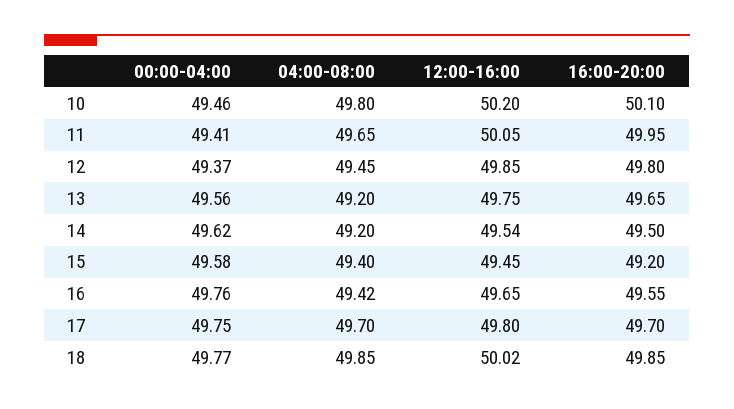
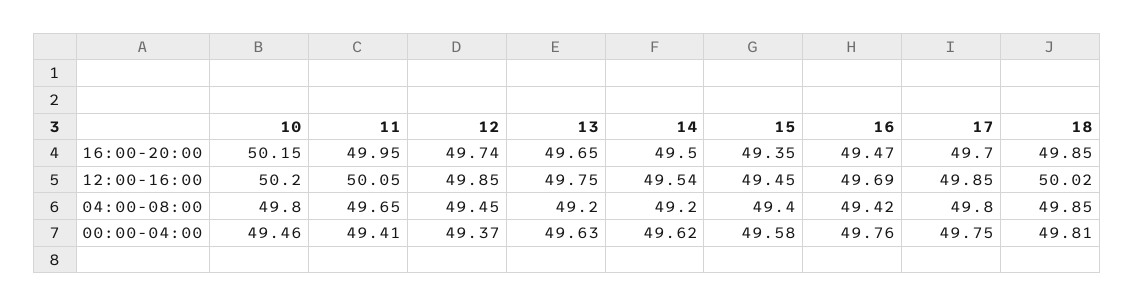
  {
    "00:00-04:00": {
      "10": 49.46,
      "11": 49.41,
      "12": 49.37,
-     "13": 49.56,
+     "13": 49.63,
      "14": 49.62,
      "15": 49.58,
      "16": 49.76,
      "17": 49.75,
-     "18": 49.77
+     "18": 49.81
    },
    "04:00-08:00": {
      "10": 49.8,
      "11": 49.65,
      "12": 49.45,
      "13": 49.2,
      "14": 49.2,
      "15": 49.4,
      "16": 49.42,
-     "17": 49.7,
+     "17": 49.8,
      "18": 49.85
    },
    "12:00-16:00": {
      "10": 50.2,
      "11": 50.05,
      "12": 49.85,
      "13": 49.75,
      "14": 49.54,
      "15": 49.45,
-     "16": 49.65,
+     "16": 49.69,
-     "17": 49.8,
+     "17": 49.85,
      "18": 50.02
    },
    "16:00-20:00": {
-     "10": 50.1,
+     "10": 50.15,
      "11": 49.95,
-     "12": 49.8,
+     "12": 49.74,
      "13": 49.65,
      "14": 49.5,
-     "15": 49.2,
+     "15": 49.35,
-     "16": 49.55,
+     "16": 49.47,
      "17": 49.7,
      "18": 49.85
    }
  }

